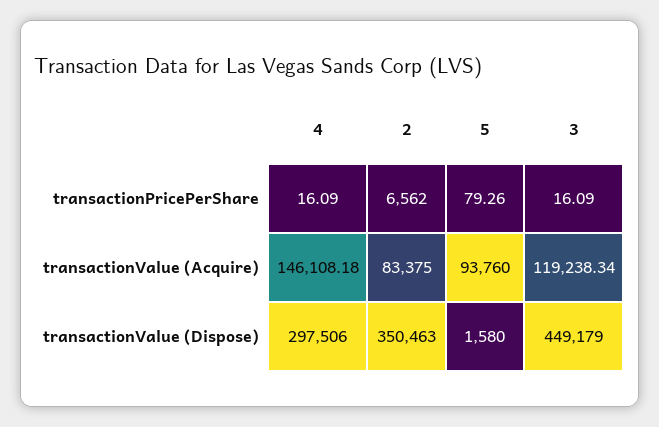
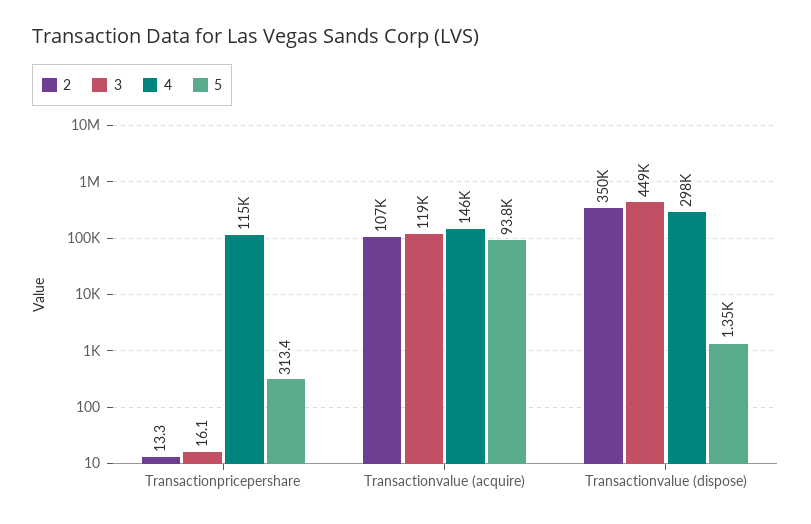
  {
    "4": {
-     "transactionPricePerShare": 16.09,
+     "transactionPricePerShare": 115000,
      "transactionValue (Acquire)": 146108.18,
      "transactionValue (Dispose)": 297506
    },
    "2": {
-     "transactionPricePerShare": 6562,
+     "transactionPricePerShare": 13.3,
-     "transactionValue (Acquire)": 83375,
+     "transactionValue (Acquire)": 107000,
      "transactionValue (Dispose)": 350463
    },
    "5": {
-     "transactionPricePerShare": 79.26,
+     "transactionPricePerShare": 313.4,
      "transactionValue (Acquire)": 93760,
-     "transactionValue (Dispose)": 1580
+     "transactionValue (Dispose)": 1350
    },
    "3": {
      "transactionPricePerShare": 16.09,
      "transactionValue (Acquire)": 119238.34,
      "transactionValue (Dispose)": 449179
    }
  }

